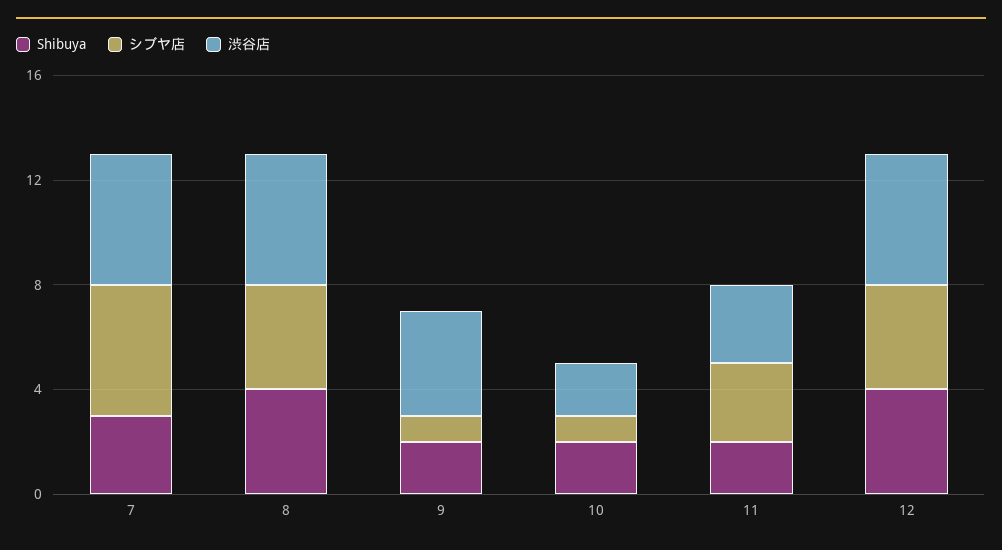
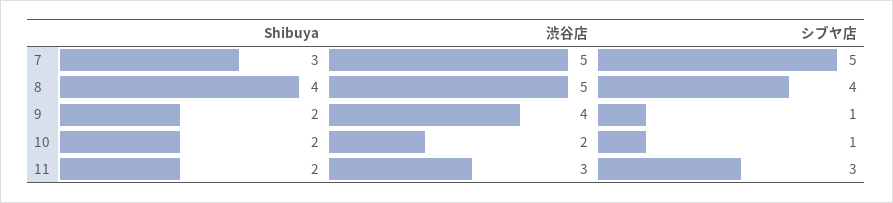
  {
    "Shibuya": {
      "7": 3,
      "8": 4,
      "9": 2,
      "10": 2,
-     "11": 2,
+     "11": 2
-     "12": 4
    },
    "シブヤ店": {
      "7": 5,
      "8": 4,
      "9": 1,
      "10": 1,
-     "11": 3,
+     "11": 3
-     "12": 4
    },
    "渋谷店": {
      "7": 5,
      "8": 5,
      "9": 4,
      "10": 2,
-     "11": 3,
+     "11": 3
-     "12": 5
    }
  }

